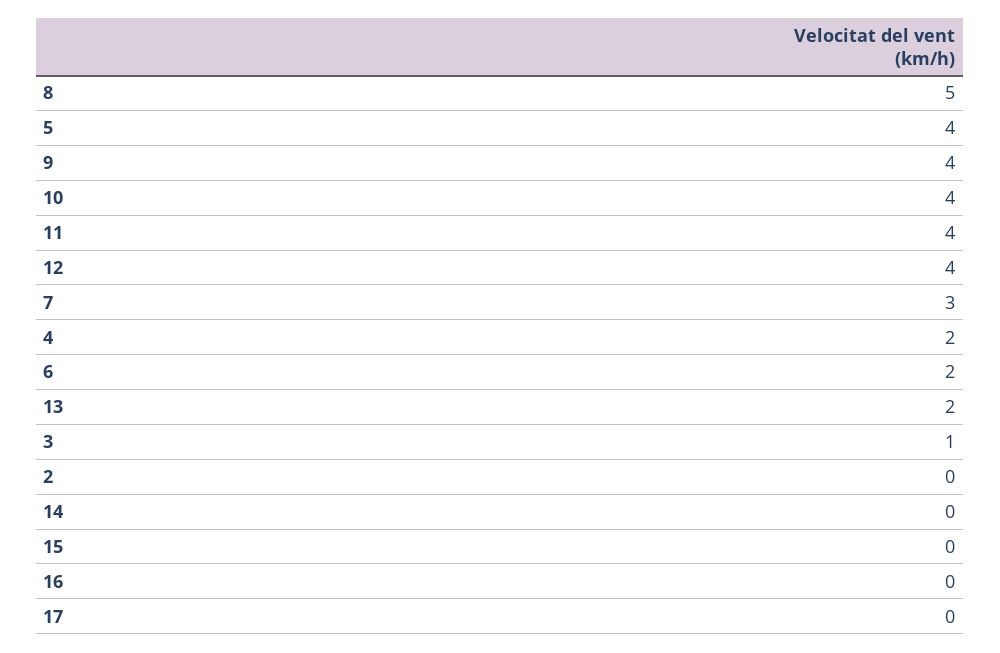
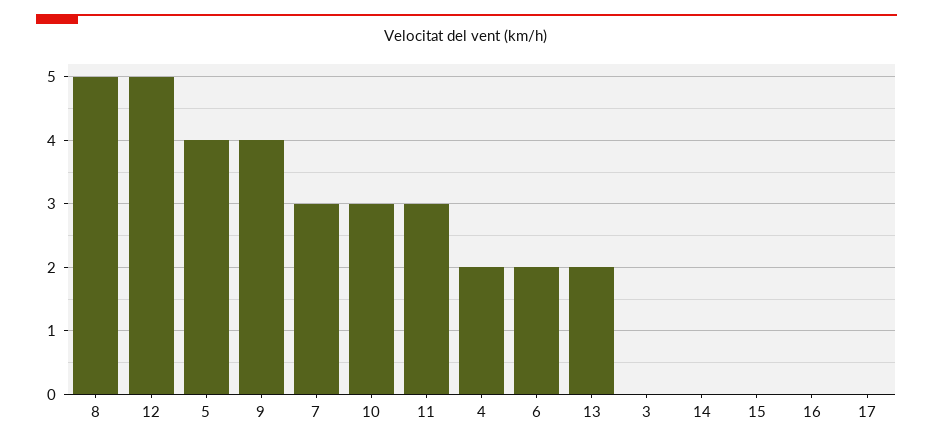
  {
    "8": 5,
    "5": 4,
    "9": 4,
-   "10": 4,
+   "10": 3,
-   "11": 4,
+   "11": 3,
-   "12": 4,
+   "12": 5,
    "7": 3,
    "4": 2,
    "6": 2,
    "13": 2,
-   "3": 1,
+   "3": 0,
-   "2": 0,
    "14": 0,
    "15": 0,
    "16": 0,
    "17": 0
  }

